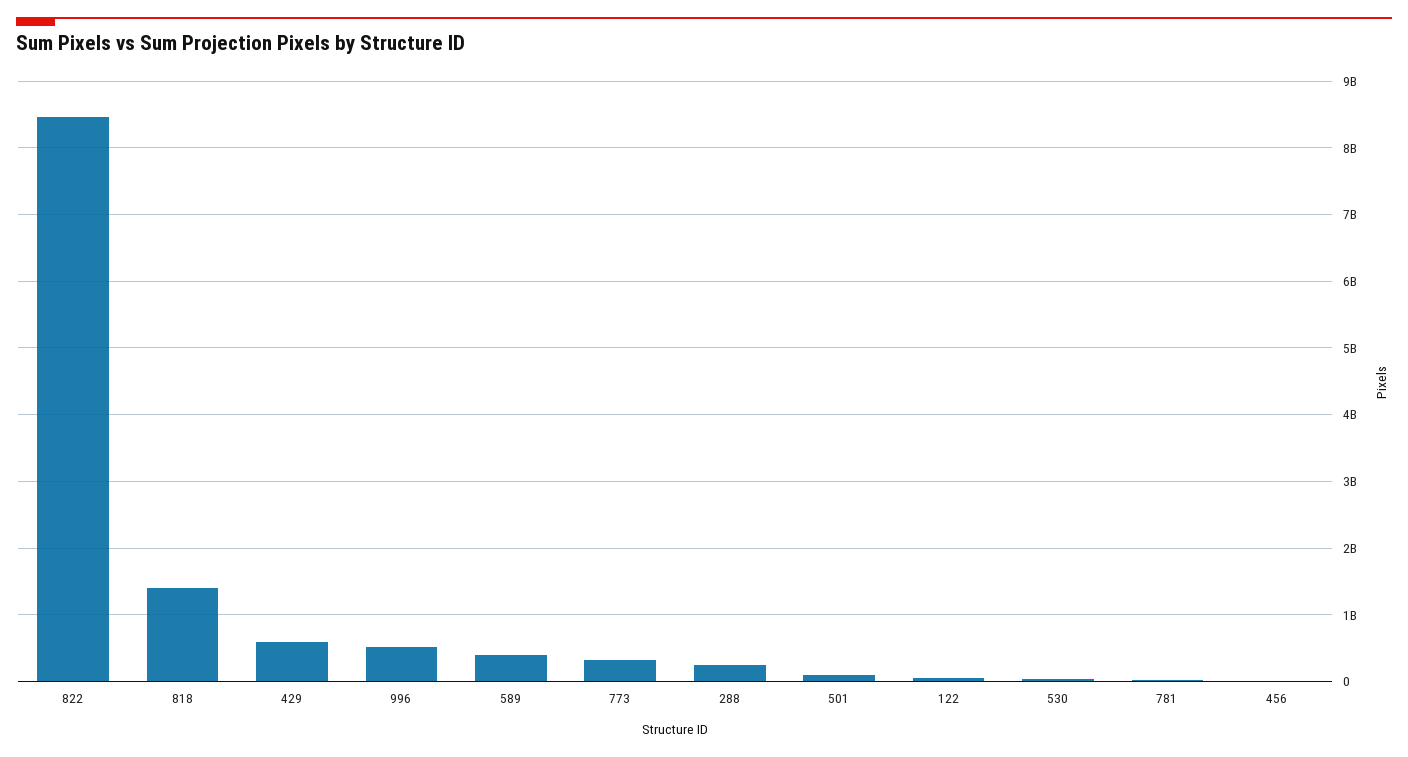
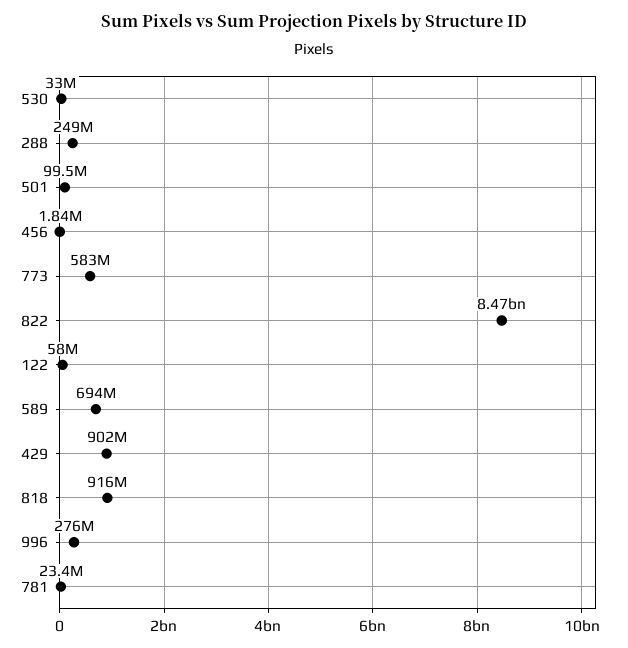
  {
    "822": 8470000000,
-   "818": 1400000000,
+   "818": 916000000,
-   "429": 600000000,
+   "429": 902000000,
-   "996": 500000000,
+   "996": 276000000,
-   "589": 400000000,
+   "589": 694000000,
-   "773": 300000000,
+   "773": 583000000,
    "288": 249000000,
    "501": 99500000,
    "122": 58000000,
    "530": 33000000,
    "781": 23400000,
    "456": 1840000
  }

